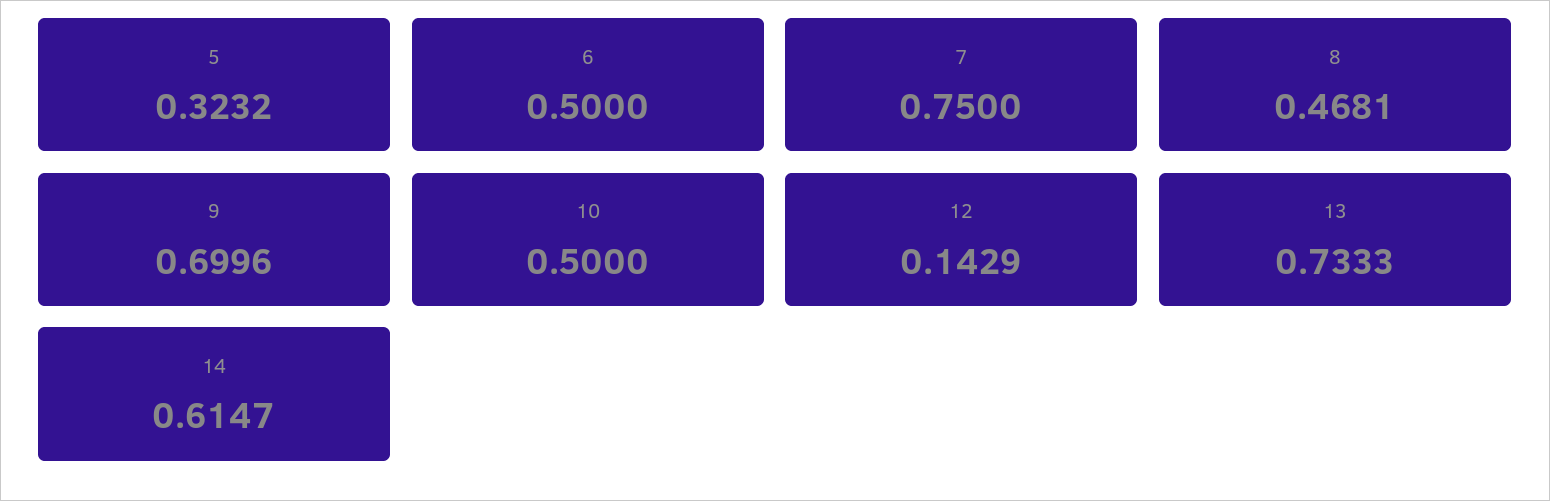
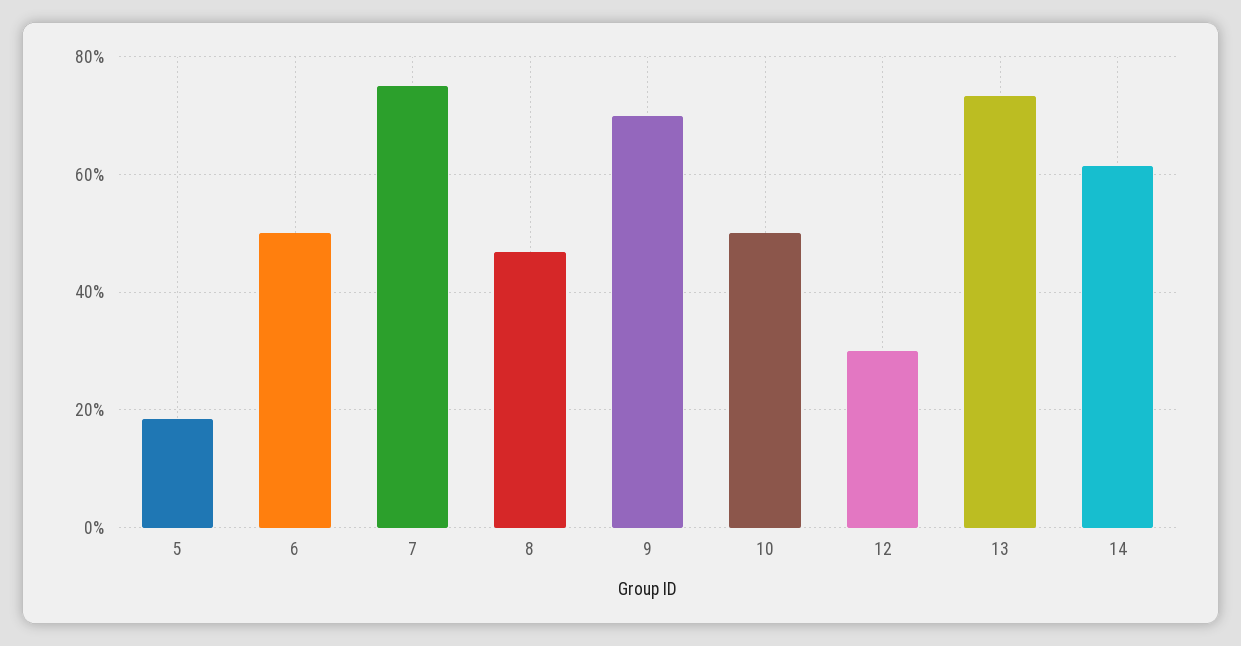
  {
-   "5": 0.3232,
+   "5": 0.18,
    "6": 0.5,
    "7": 0.75,
    "8": 0.4681,
    "9": 0.6996,
    "10": 0.5,
-   "12": 0.1429,
+   "12": 0.3,
    "13": 0.7333,
    "14": 0.6147
  }

